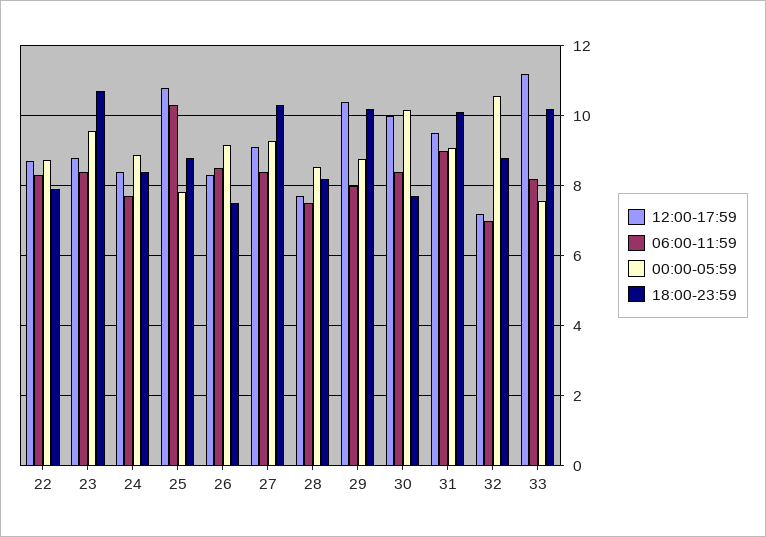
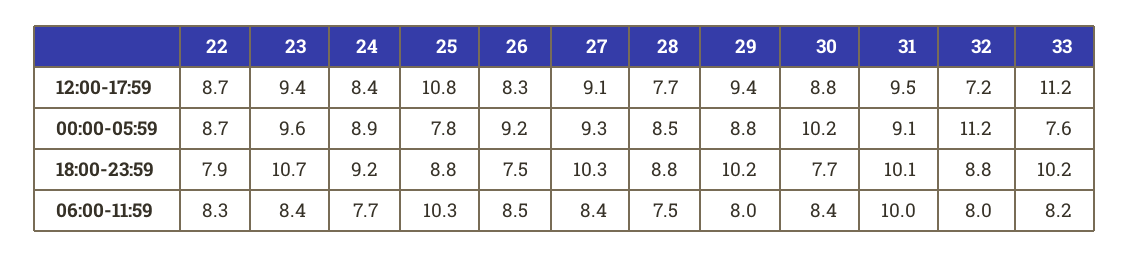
  {
    "12:00-17:59": {
      "22": 8.7,
-     "23": 8.8,
+     "23": 9.4,
      "24": 8.4,
      "25": 10.8,
      "26": 8.3,
      "27": 9.1,
      "28": 7.7,
-     "29": 10.4,
+     "29": 9.4,
-     "30": 10,
+     "30": 8.8,
      "31": 9.5,
      "32": 7.2,
      "33": 11.2
    },
    "06:00-11:59": {
      "22": 8.3,
      "23": 8.4,
      "24": 7.7,
      "25": 10.3,
      "26": 8.5,
      "27": 8.4,
      "28": 7.5,
      "29": 8,
      "30": 8.4,
-     "31": 9,
+     "31": 10,
-     "32": 7,
+     "32": 8,
      "33": 8.2
    },
    "00:00-05:59": {
      "22": 8.7,
      "23": 9.6,
      "24": 8.9,
      "25": 7.8,
      "26": 9.2,
      "27": 9.3,
      "28": 8.5,
      "29": 8.8,
      "30": 10.2,
      "31": 9.1,
-     "32": 10.6,
+     "32": 11.2,
      "33": 7.6
    },
    "18:00-23:59": {
      "22": 7.9,
      "23": 10.7,
-     "24": 8.4,
+     "24": 9.2,
      "25": 8.8,
      "26": 7.5,
      "27": 10.3,
-     "28": 8.2,
+     "28": 8.8,
      "29": 10.2,
      "30": 7.7,
      "31": 10.1,
      "32": 8.8,
      "33": 10.2
    }
  }

